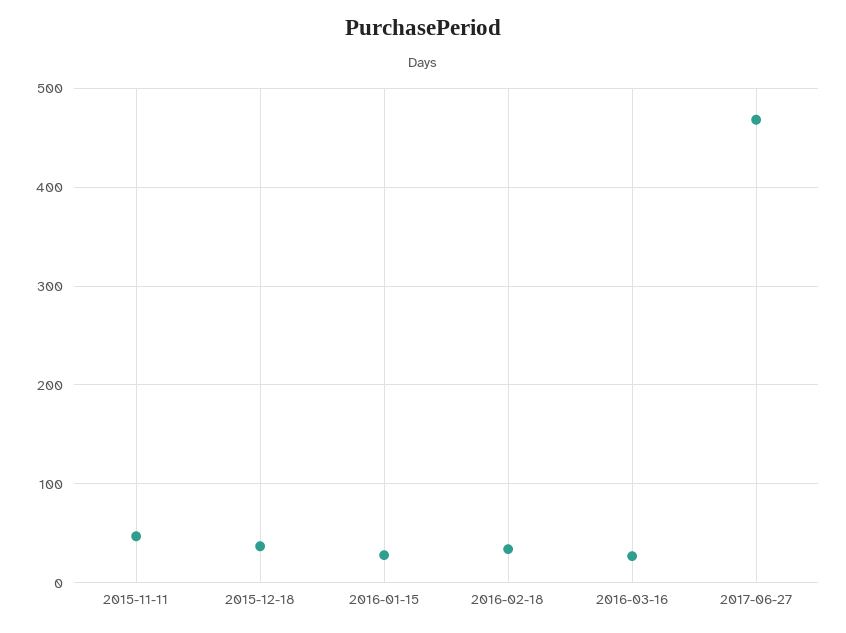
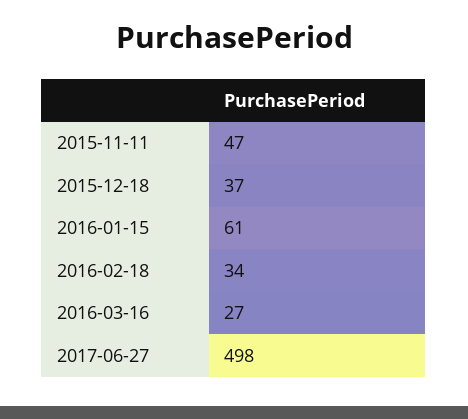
  {
    "2015-11-11": 47,
    "2015-12-18": 37,
-   "2016-01-15": 30,
+   "2016-01-15": 61,
    "2016-02-18": 34,
    "2016-03-16": 27,
-   "2017-06-27": 470
+   "2017-06-27": 498
  }

